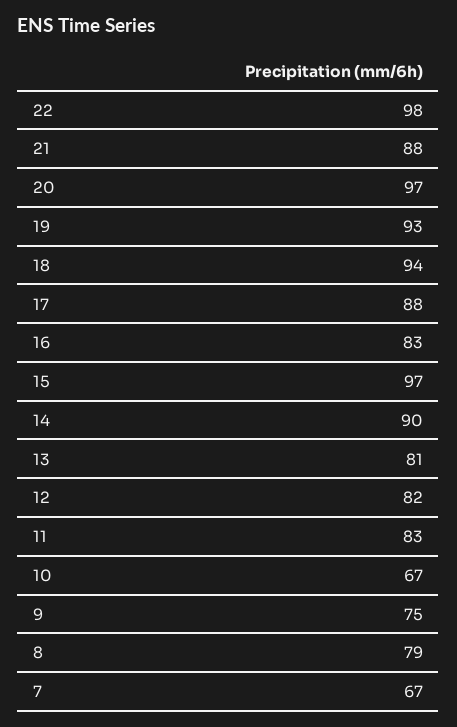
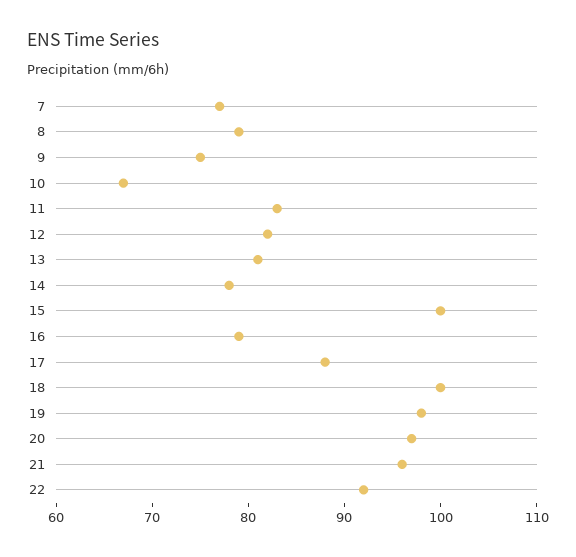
  {
-   "22": 98,
+   "22": 92,
-   "21": 88,
+   "21": 96,
    "20": 97,
-   "19": 93,
+   "19": 98,
-   "18": 94,
+   "18": 100,
    "17": 88,
-   "16": 83,
+   "16": 79,
-   "15": 97,
+   "15": 100,
-   "14": 90,
+   "14": 78,
    "13": 81,
    "12": 82,
    "11": 83,
    "10": 67,
    "9": 75,
    "8": 79,
-   "7": 67
+   "7": 77
  }

